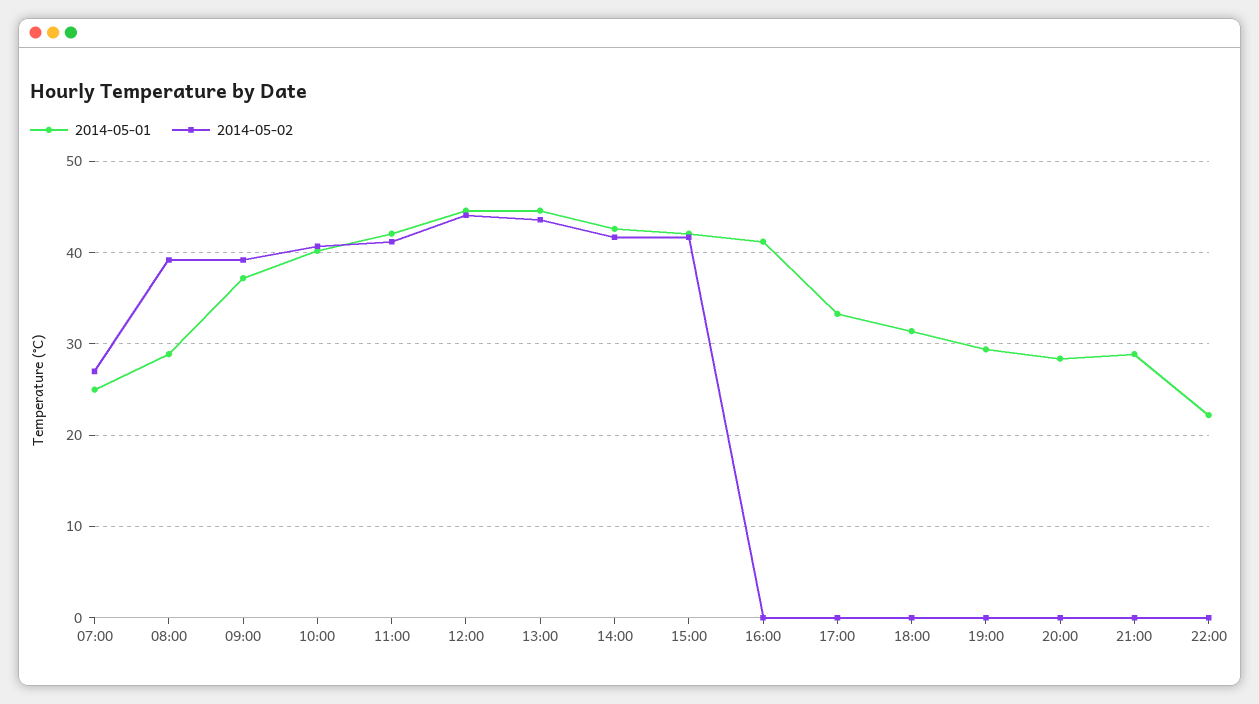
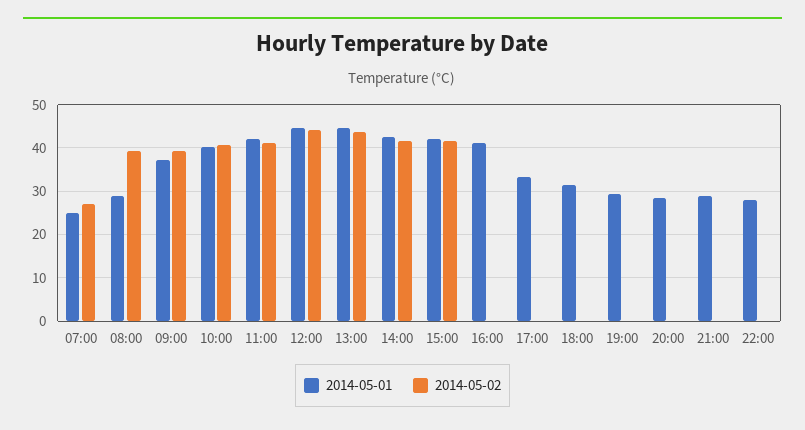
  {
    "2014-05-01": {
      "07:00": 25,
      "08:00": 29,
      "09:00": 37,
      "10:00": 40,
      "11:00": 42,
      "12:00": 45,
      "13:00": 45,
      "14:00": 43,
      "15:00": 42,
      "16:00": 41,
      "17:00": 33,
      "18:00": 31,
      "19:00": 29,
      "20:00": 28,
      "21:00": 29,
-     "22:00": 22
+     "22:00": 28
    },
    "2014-05-02": {
      "07:00": 27,
      "08:00": 39,
      "09:00": 39,
      "10:00": 41,
      "11:00": 41,
      "12:00": 44,
      "13:00": 44,
      "14:00": 42,
      "15:00": 42,
      "16:00": 0,
      "17:00": 0,
      "18:00": 0,
      "19:00": 0,
      "20:00": 0,
      "21:00": 0,
      "22:00": 0
    }
  }

